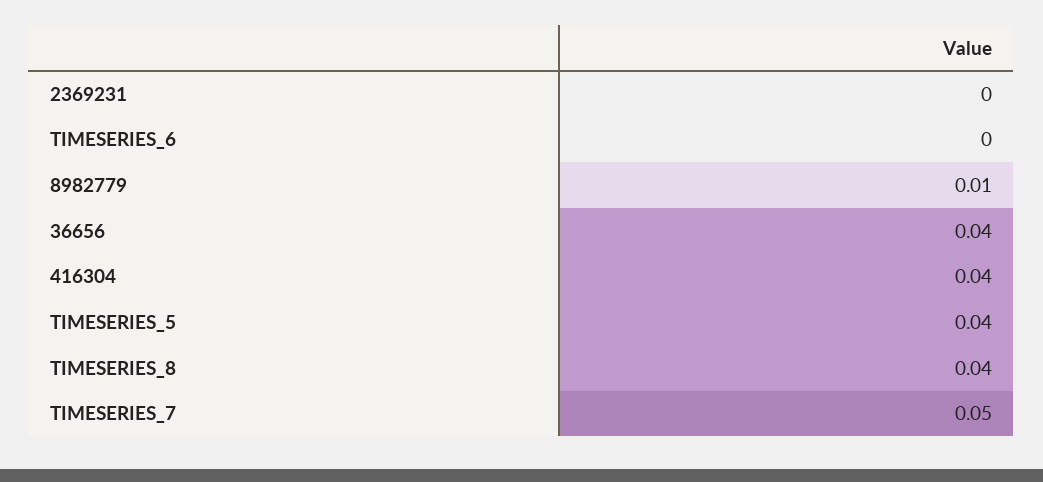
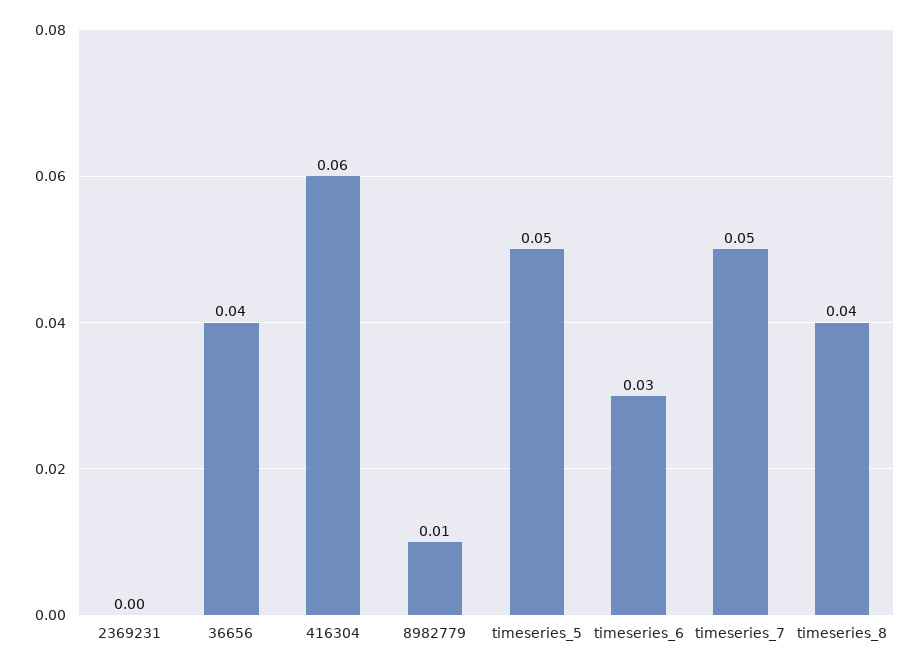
  {
    "2369231": 0,
-   "TIMESERIES_6": 0,
+   "TIMESERIES_6": 0.03,
    "8982779": 0.01,
    "36656": 0.04,
-   "416304": 0.04,
+   "416304": 0.06,
-   "TIMESERIES_5": 0.04,
+   "TIMESERIES_5": 0.05,
    "TIMESERIES_8": 0.04,
    "TIMESERIES_7": 0.05
  }

